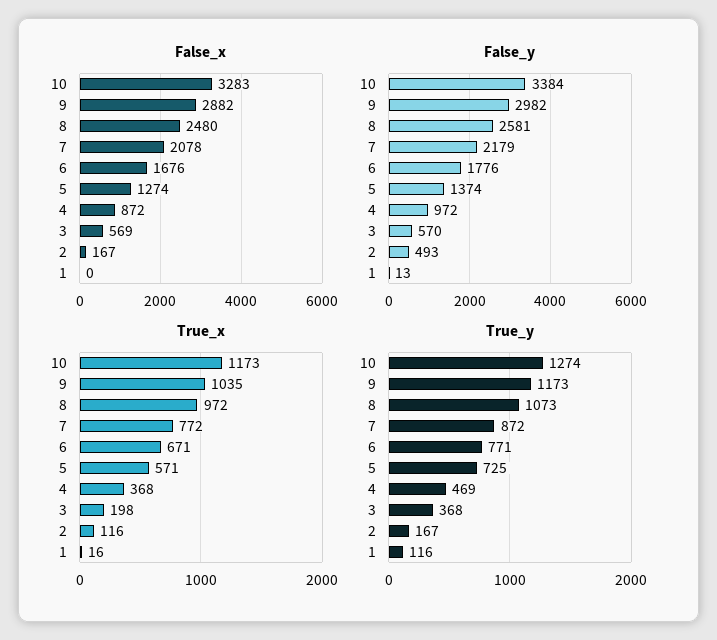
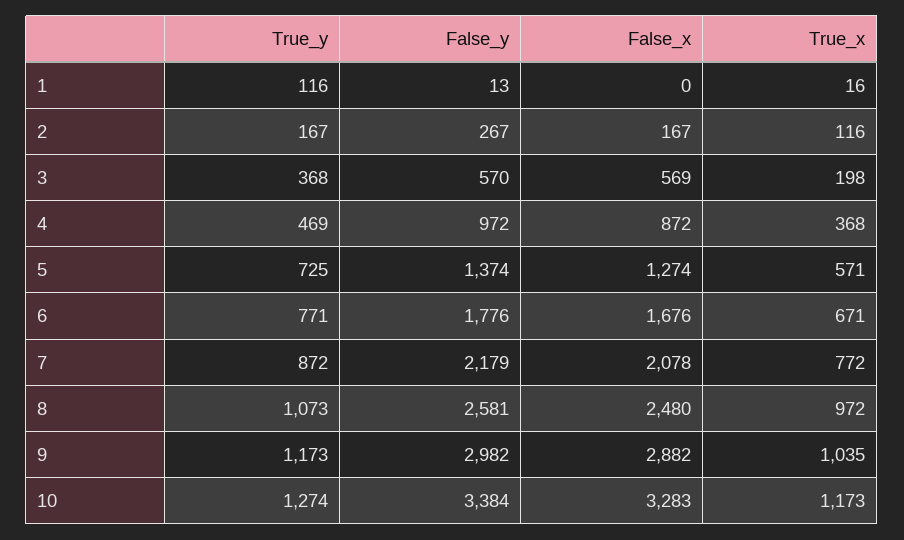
  {
    "False_x": {
      "10": 3283,
      "9": 2882,
      "8": 2480,
      "7": 2078,
      "6": 1676,
      "5": 1274,
      "4": 872,
      "3": 569,
      "2": 167,
      "1": 0
    },
    "False_y": {
      "10": 3384,
      "9": 2982,
      "8": 2581,
      "7": 2179,
      "6": 1776,
      "5": 1374,
      "4": 972,
      "3": 570,
-     "2": 493,
+     "2": 267,
      "1": 13
    },
    "True_x": {
      "10": 1173,
      "9": 1035,
      "8": 972,
      "7": 772,
      "6": 671,
      "5": 571,
      "4": 368,
      "3": 198,
      "2": 116,
      "1": 16
    },
    "True_y": {
      "10": 1274,
      "9": 1173,
      "8": 1073,
      "7": 872,
      "6": 771,
      "5": 725,
      "4": 469,
      "3": 368,
      "2": 167,
      "1": 116
    }
  }

